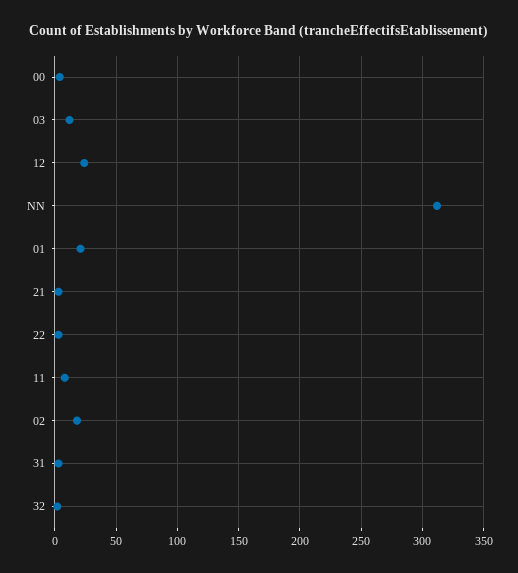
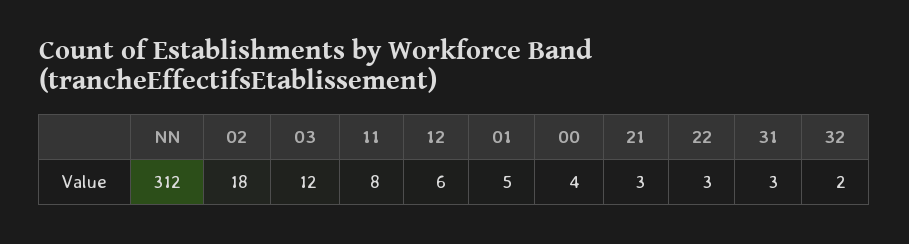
  {
    "00": 4,
    "03": 12,
-   "12": 25,
+   "12": 6,
    "NN": 312,
-   "01": 20,
+   "01": 5,
    "21": 3,
    "22": 3,
    "11": 8,
    "02": 18,
    "31": 3,
    "32": 2
  }

